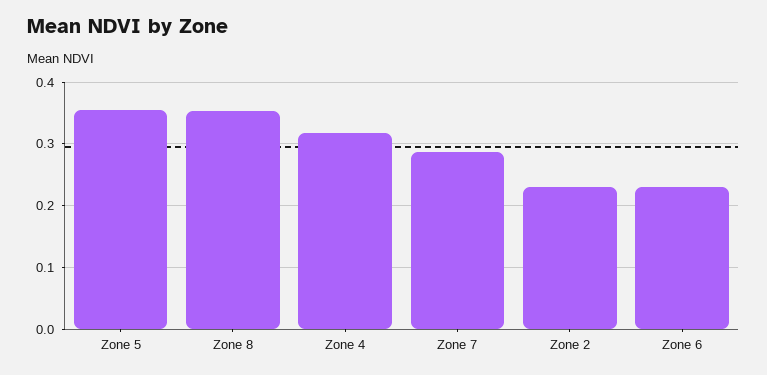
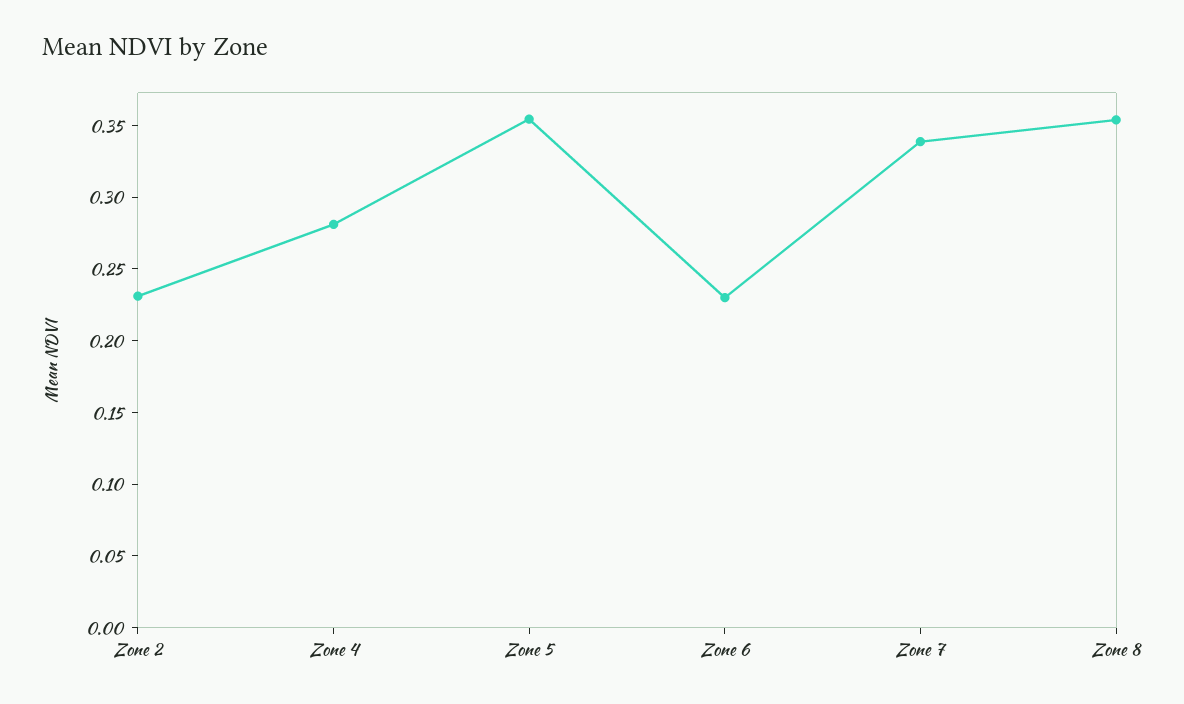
  {
    "Zone 5": 0.35,
    "Zone 8": 0.35,
-   "Zone 4": 0.32,
+   "Zone 4": 0.28,
-   "Zone 7": 0.29,
+   "Zone 7": 0.34,
    "Zone 2": 0.23,
    "Zone 6": 0.23
  }

